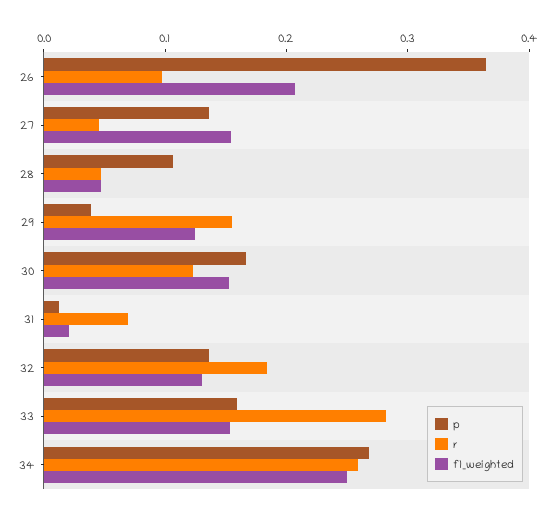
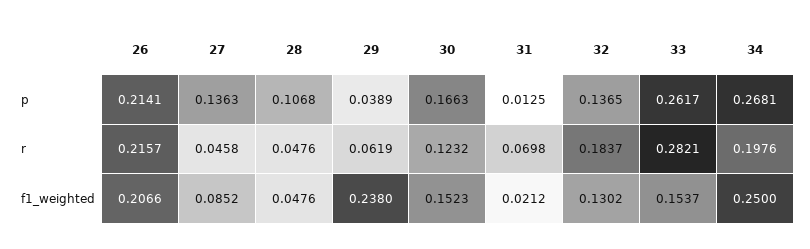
  {
    "p": {
-     "26": 0.36,
+     "26": 0.2141,
      "27": 0.1363,
      "28": 0.1068,
      "29": 0.0389,
      "30": 0.1663,
      "31": 0.0125,
      "32": 0.1365,
-     "33": 0.16,
+     "33": 0.2617,
      "34": 0.2681
    },
    "r": {
-     "26": 0.1,
+     "26": 0.2157,
      "27": 0.0458,
      "28": 0.0476,
-     "29": 0.16,
+     "29": 0.0619,
      "30": 0.1232,
      "31": 0.0698,
      "32": 0.1837,
      "33": 0.2821,
-     "34": 0.26
+     "34": 0.1976
    },
    "f1_weighted": {
      "26": 0.2066,
-     "27": 0.16,
+     "27": 0.0852,
      "28": 0.0476,
-     "29": 0.12,
+     "29": 0.238,
      "30": 0.1523,
      "31": 0.0212,
      "32": 0.1302,
      "33": 0.1537,
      "34": 0.25
    }
  }

